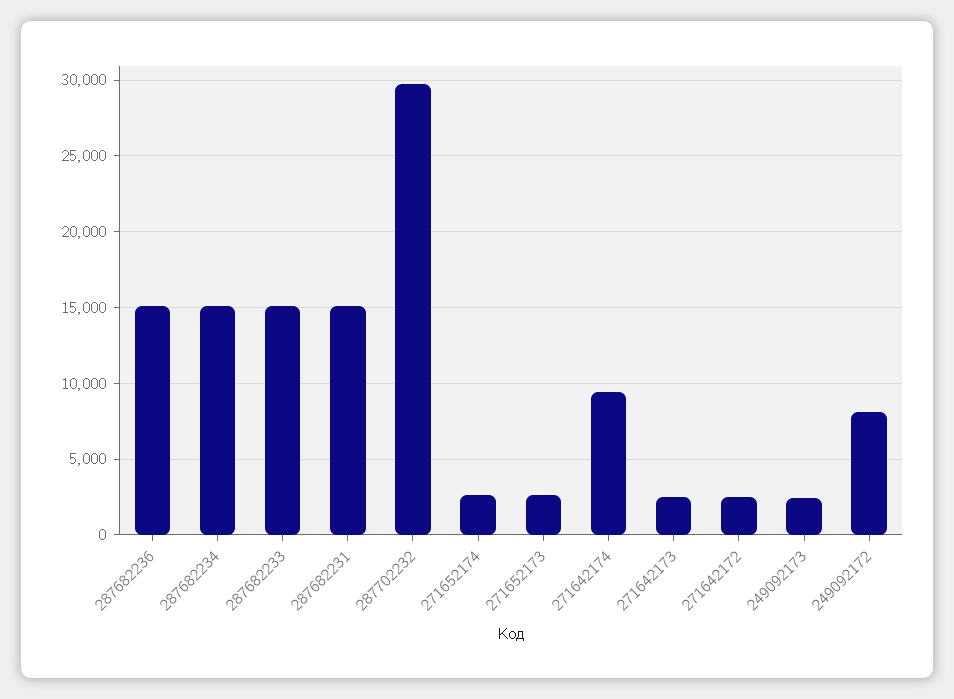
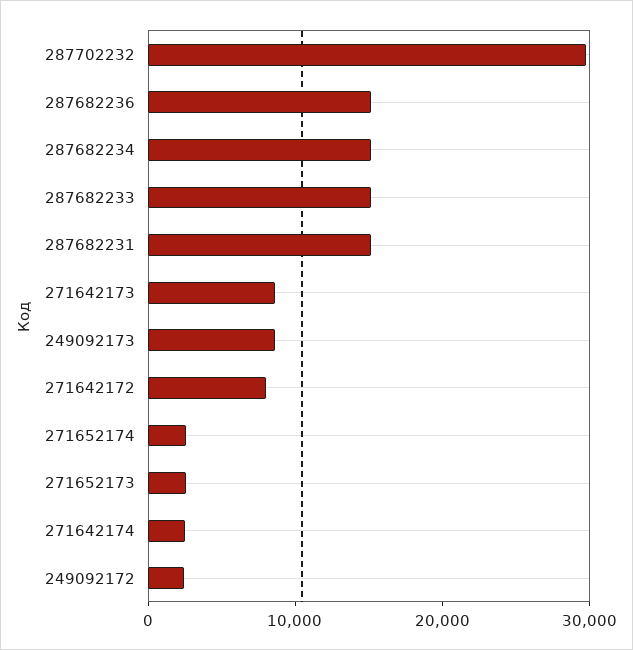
  {
    "287682236": 15000,
    "287682234": 15000,
    "287682233": 15000,
    "287682231": 15000,
    "287702232": 29500,
    "271652174": 2500,
    "271652173": 2500,
-   "271642174": 9500,
+   "271642174": 2000,
-   "271642173": 2500,
+   "271642173": 8000,
-   "271642172": 2500,
+   "271642172": 8000,
-   "249092173": 2500,
+   "249092173": 8000,
-   "249092172": 8000
+   "249092172": 2000
  }

